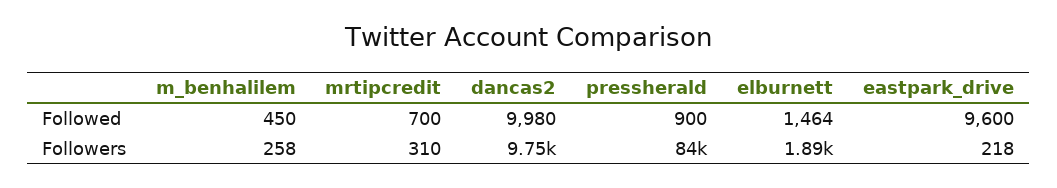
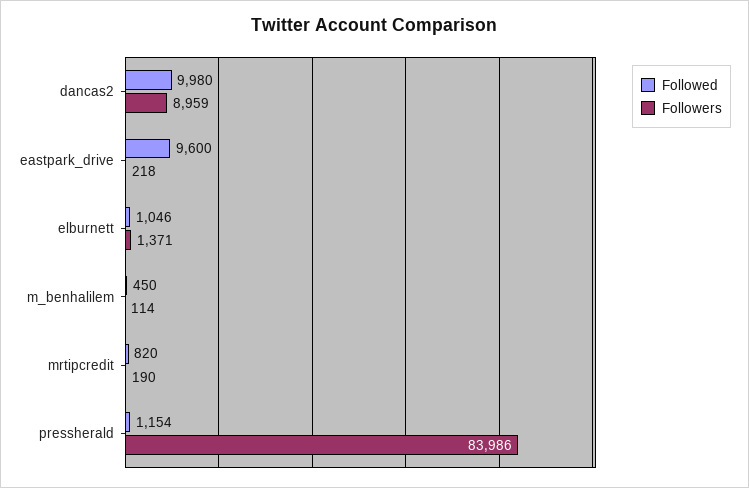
  {
    "Followed": {
      "m_benhalilem": 450,
-     "mrtipcredit": 700,
+     "mrtipcredit": 820,
      "dancas2": 9980,
-     "pressherald": 900,
+     "pressherald": 1154,
-     "elburnett": 1464,
+     "elburnett": 1046,
      "eastpark_drive": 9600
    },
    "Followers": {
-     "m_benhalilem": 258,
+     "m_benhalilem": 114,
-     "mrtipcredit": 310,
+     "mrtipcredit": 190,
-     "dancas2": 9750,
+     "dancas2": 8959,
      "pressherald": 83986,
-     "elburnett": 1890,
+     "elburnett": 1371,
      "eastpark_drive": 218
    }
  }

